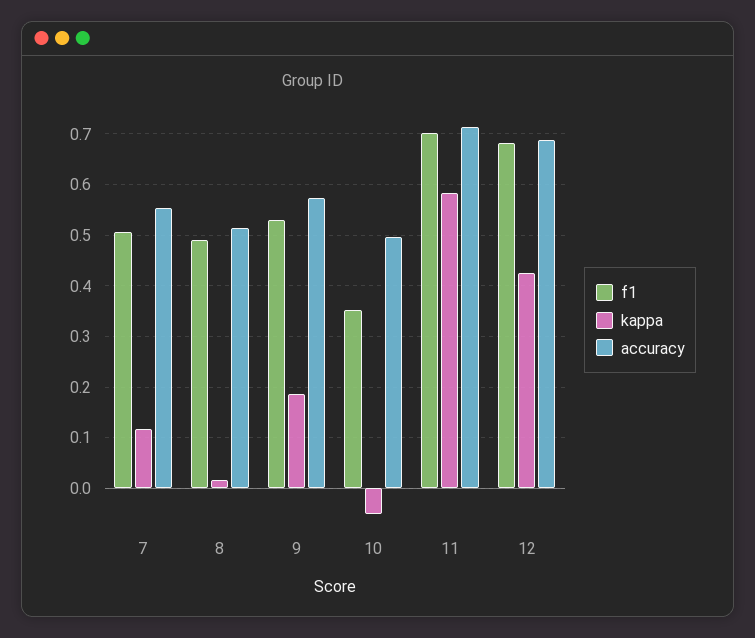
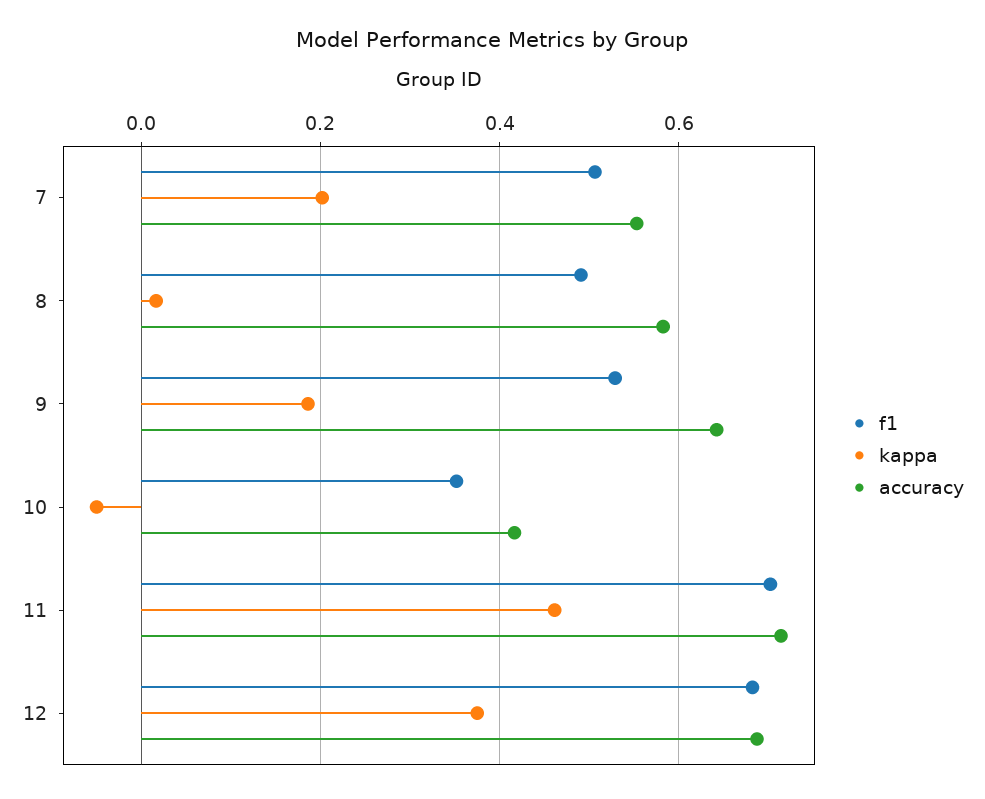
  {
    "f1": {
      "7": 0.5,
      "8": 0.5,
      "9": 0.52,
      "10": 0.36,
      "11": 0.7,
      "12": 0.68
    },
    "kappa": {
-     "7": 0.12,
+     "7": 0.2,
      "8": 0.02,
      "9": 0.18,
      "10": -0.06,
-     "11": 0.58,
+     "11": 0.46,
-     "12": 0.42
+     "12": 0.38
    },
    "accuracy": {
      "7": 0.56,
-     "8": 0.52,
+     "8": 0.58,
-     "9": 0.58,
+     "9": 0.64,
-     "10": 0.5,
+     "10": 0.42,
      "11": 0.72,
      "12": 0.68
    }
  }

